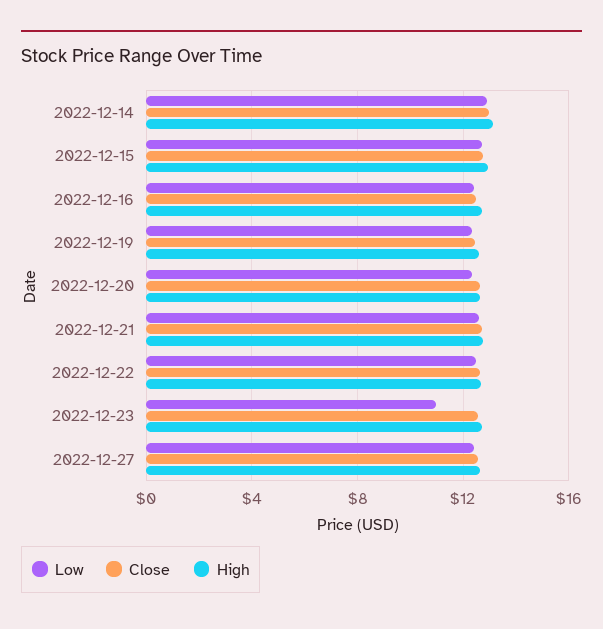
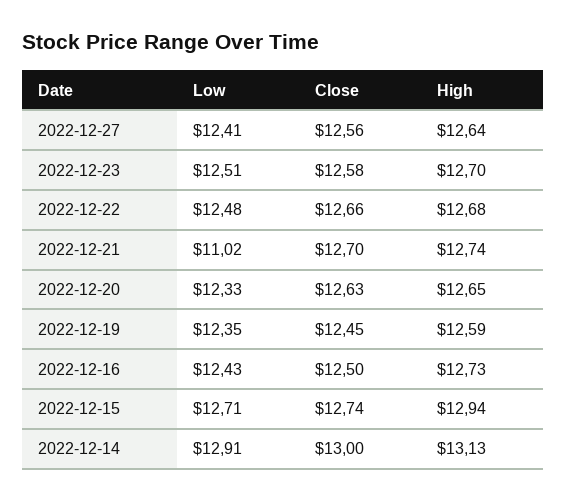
  {
    "Low": {
      "2022-12-14": 12.91,
      "2022-12-15": 12.71,
      "2022-12-16": 12.43,
      "2022-12-19": 12.35,
      "2022-12-20": 12.33,
-     "2022-12-21": 12.5,
+     "2022-12-21": 11.02,
      "2022-12-22": 12.48,
-     "2022-12-23": 11,
+     "2022-12-23": 12.51,
      "2022-12-27": 12.41
    },
    "Close": {
      "2022-12-14": 13,
      "2022-12-15": 12.74,
      "2022-12-16": 12.5,
      "2022-12-19": 12.45,
      "2022-12-20": 12.63,
      "2022-12-21": 12.7,
      "2022-12-22": 12.66,
      "2022-12-23": 12.58,
      "2022-12-27": 12.56
    },
    "High": {
      "2022-12-14": 13.13,
      "2022-12-15": 12.94,
      "2022-12-16": 12.73,
      "2022-12-19": 12.59,
      "2022-12-20": 12.65,
      "2022-12-21": 12.74,
      "2022-12-22": 12.68,
      "2022-12-23": 12.7,
      "2022-12-27": 12.64
    }
  }

